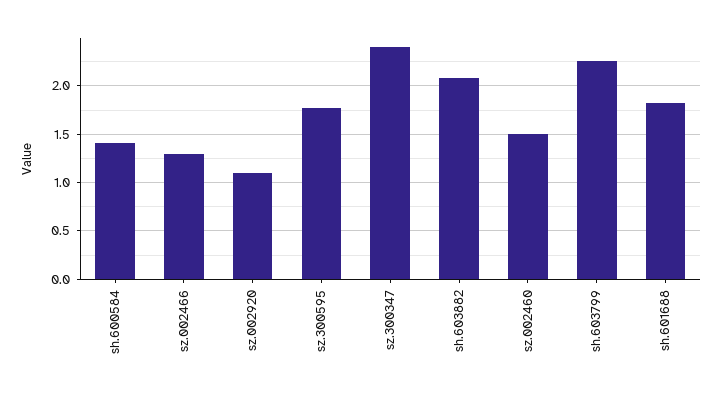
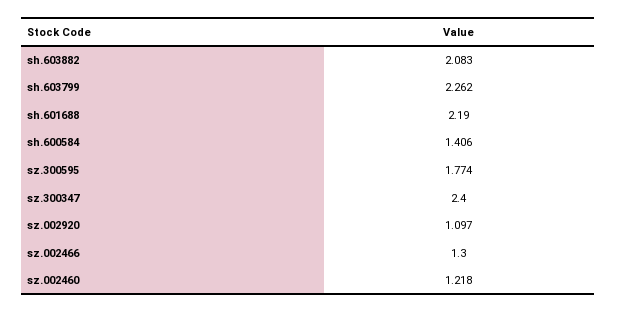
  {
    "sh.600584": 1.406,
    "sz.002466": 1.3,
    "sz.002920": 1.097,
    "sz.300595": 1.774,
    "sz.300347": 2.4,
    "sh.603882": 2.083,
-   "sz.002460": 1.5,
+   "sz.002460": 1.218,
    "sh.603799": 2.262,
-   "sh.601688": 1.8
+   "sh.601688": 2.19
  }

